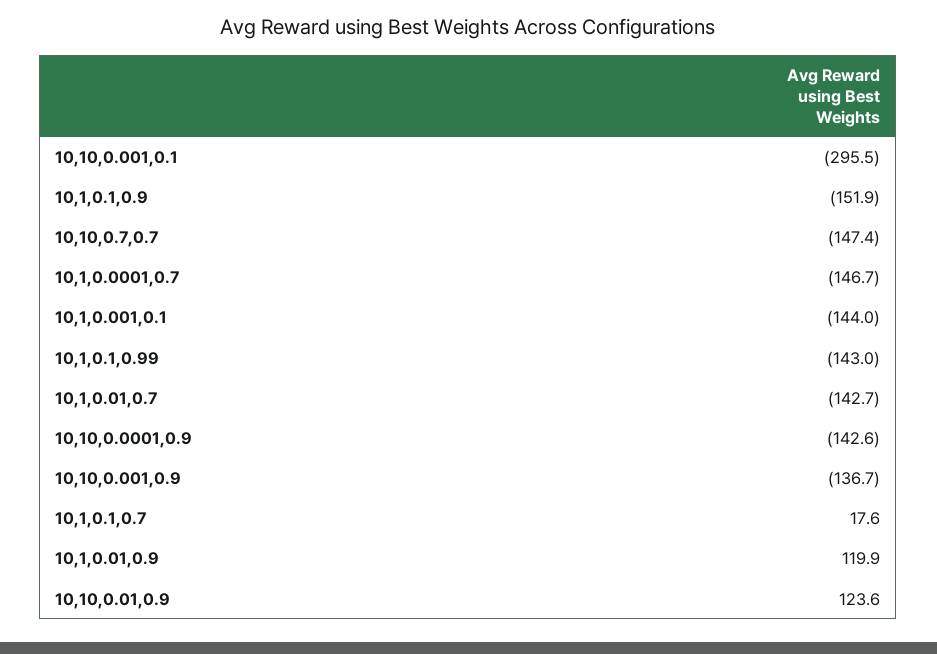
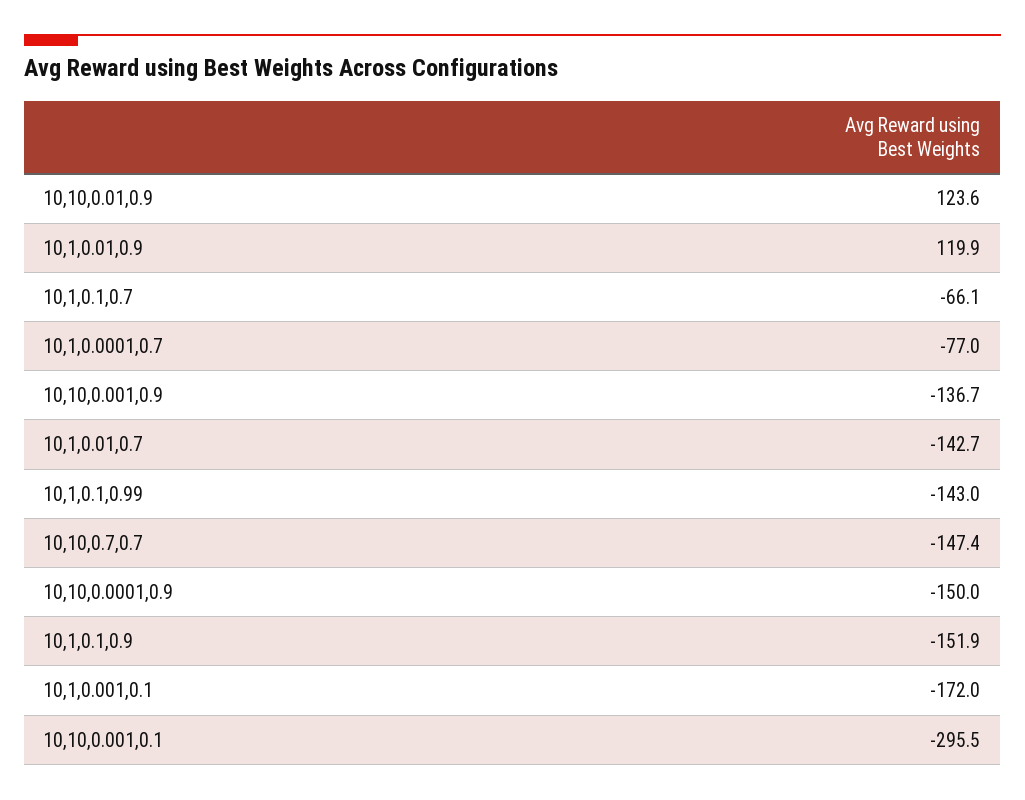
  {
    "10,10,0.001,0.1": -295.5,
    "10,1,0.1,0.9": -151.9,
    "10,10,0.7,0.7": -147.4,
-   "10,1,0.0001,0.7": -146.7,
+   "10,1,0.0001,0.7": -77,
-   "10,1,0.001,0.1": -144,
+   "10,1,0.001,0.1": -172,
    "10,1,0.1,0.99": -143,
    "10,1,0.01,0.7": -142.7,
-   "10,10,0.0001,0.9": -142.6,
+   "10,10,0.0001,0.9": -150,
    "10,10,0.001,0.9": -136.7,
-   "10,1,0.1,0.7": 17.6,
+   "10,1,0.1,0.7": -66.1,
    "10,1,0.01,0.9": 119.9,
    "10,10,0.01,0.9": 123.6
  }

